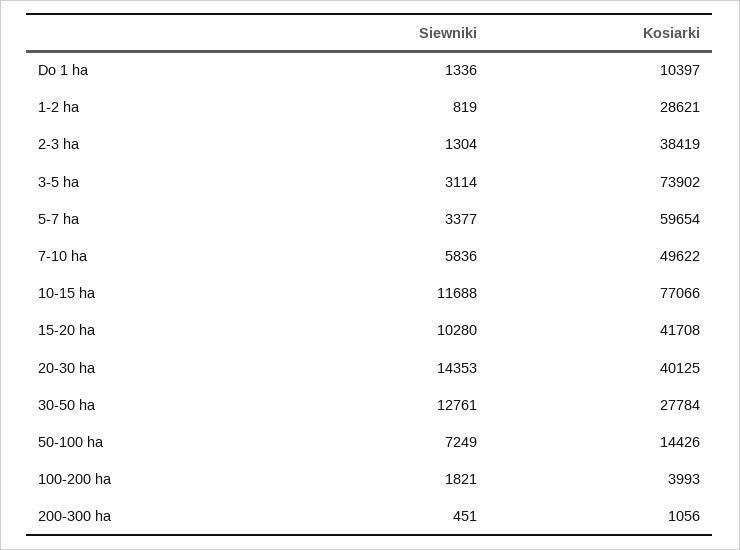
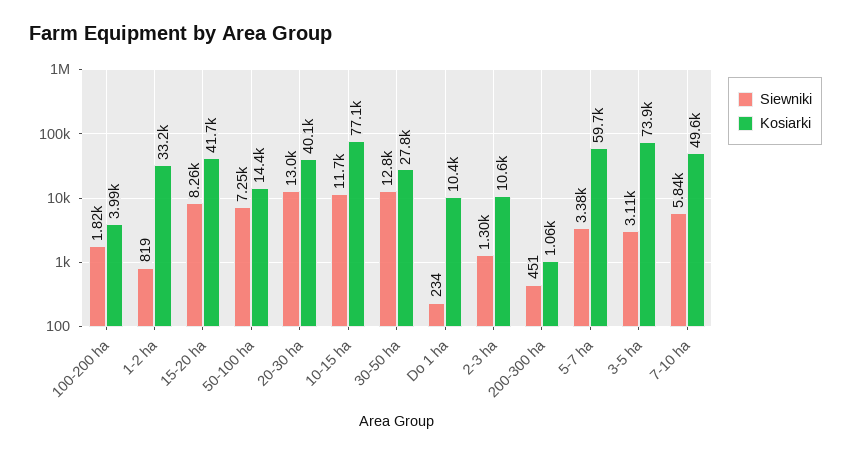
  {
    "Siewniki": {
-     "Do 1 ha": 1336,
+     "Do 1 ha": 234,
      "1-2 ha": 819,
      "2-3 ha": 1304,
      "3-5 ha": 3114,
      "5-7 ha": 3377,
      "7-10 ha": 5836,
      "10-15 ha": 11688,
-     "15-20 ha": 10280,
+     "15-20 ha": 8260,
-     "20-30 ha": 14353,
+     "20-30 ha": 13000,
      "30-50 ha": 12761,
      "50-100 ha": 7249,
      "100-200 ha": 1821,
      "200-300 ha": 451
    },
    "Kosiarki": {
      "Do 1 ha": 10397,
-     "1-2 ha": 28621,
+     "1-2 ha": 33200,
-     "2-3 ha": 38419,
+     "2-3 ha": 10600,
      "3-5 ha": 73902,
      "5-7 ha": 59654,
      "7-10 ha": 49622,
      "10-15 ha": 77066,
      "15-20 ha": 41708,
      "20-30 ha": 40125,
      "30-50 ha": 27784,
      "50-100 ha": 14426,
      "100-200 ha": 3993,
      "200-300 ha": 1056
    }
  }

